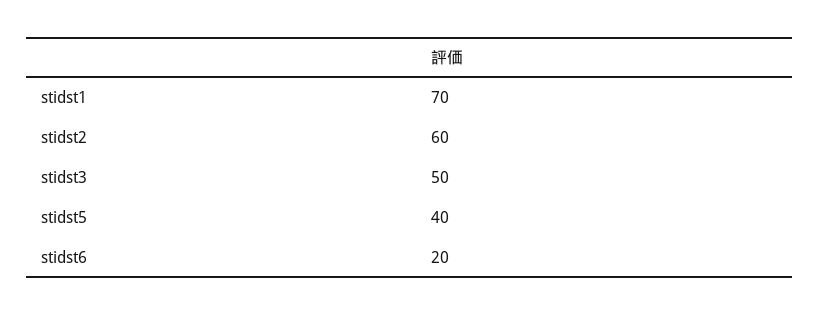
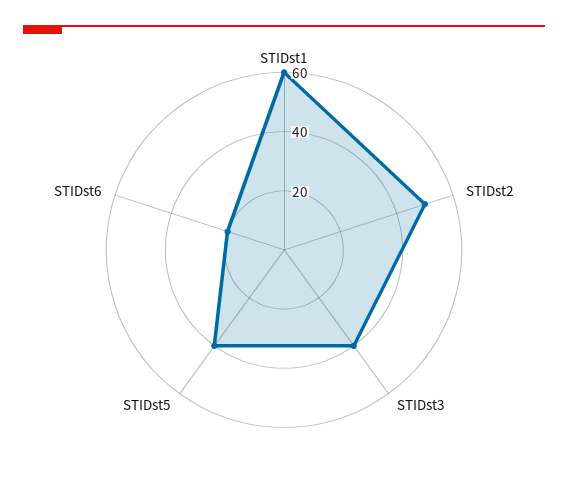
  {
-   "stidst1": 70,
+   "stidst1": 60,
-   "stidst2": 60,
+   "stidst2": 50,
-   "stidst3": 50,
+   "stidst3": 40,
    "stidst5": 40,
    "stidst6": 20
  }

